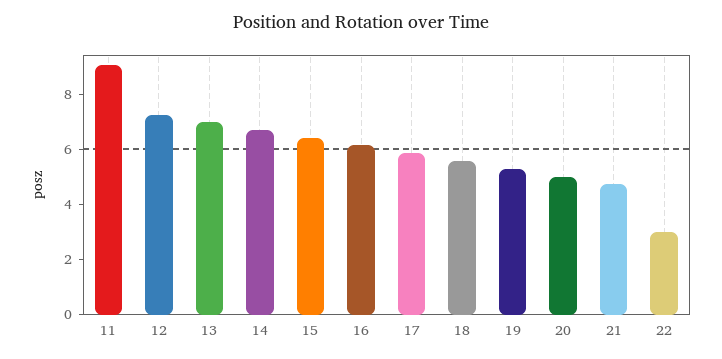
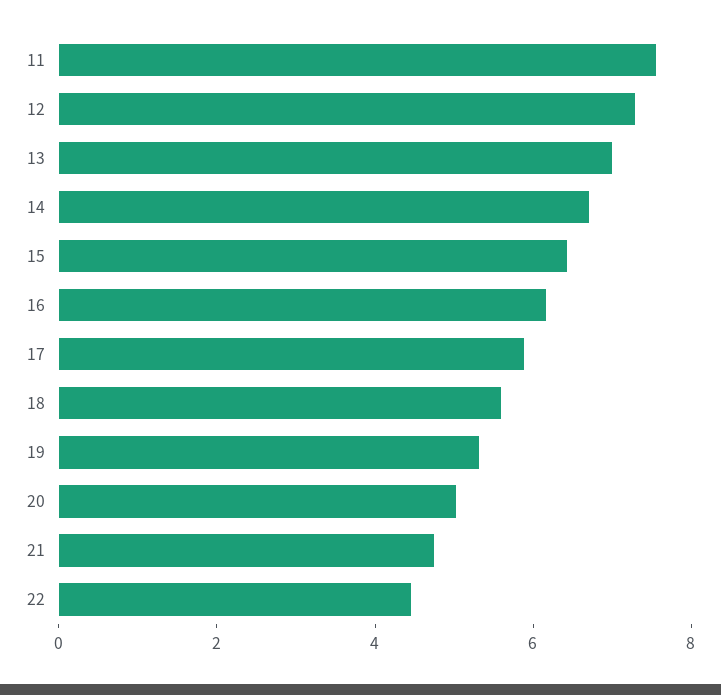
  {
-   "11": 9,
+   "11": 7.5,
    "12": 7.5,
    "13": 7,
    "14": 6.5,
    "15": 6.5,
    "16": 6,
    "17": 6,
    "18": 5.5,
    "19": 5.5,
    "20": 5,
    "21": 5,
-   "22": 3
+   "22": 4.5
  }

